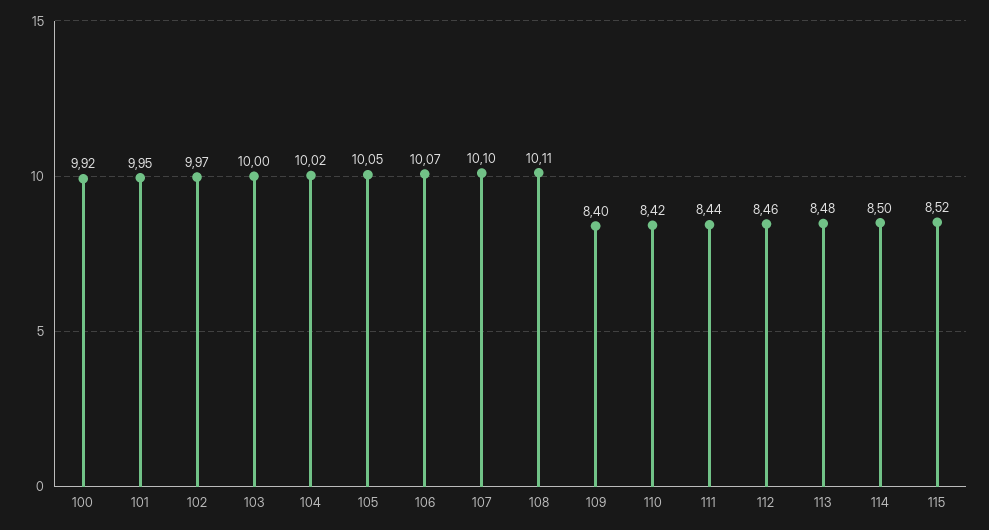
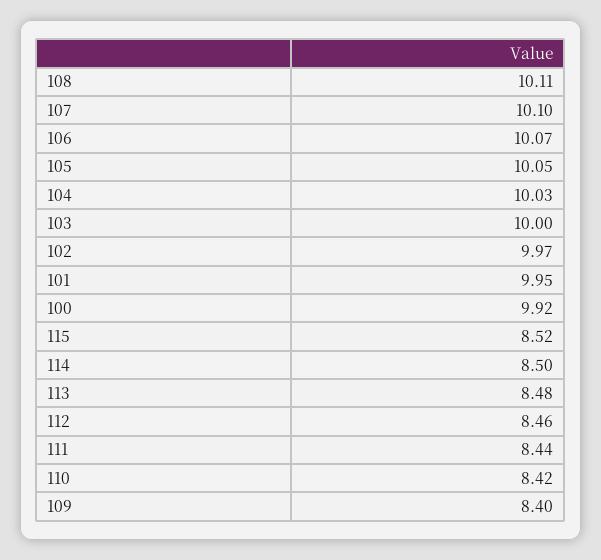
  {
    "100": 9.92,
    "101": 9.95,
    "102": 9.97,
    "103": 10,
-   "104": 10.02,
+   "104": 10.03,
    "105": 10.05,
    "106": 10.07,
    "107": 10.1,
    "108": 10.11,
    "109": 8.4,
    "110": 8.42,
    "111": 8.44,
    "112": 8.46,
    "113": 8.48,
    "114": 8.5,
    "115": 8.52
  }

